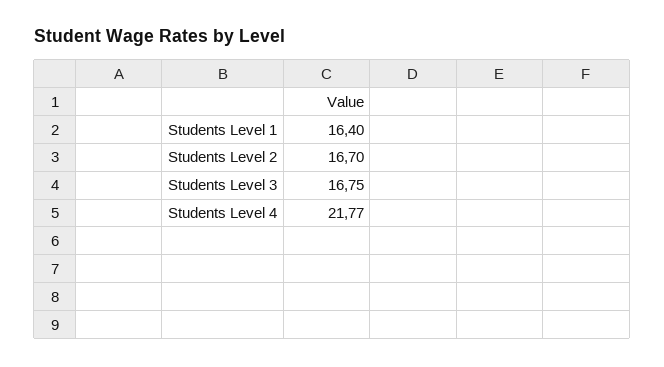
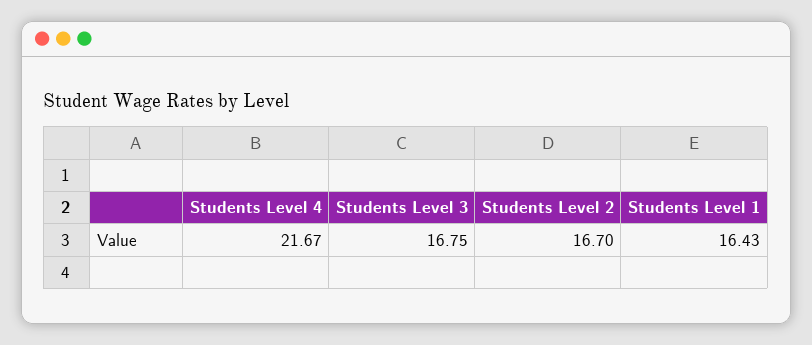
  {
-   "Students Level 1": 16.4,
+   "Students Level 1": 16.43,
    "Students Level 2": 16.7,
    "Students Level 3": 16.75,
-   "Students Level 4": 21.77
+   "Students Level 4": 21.67
  }

